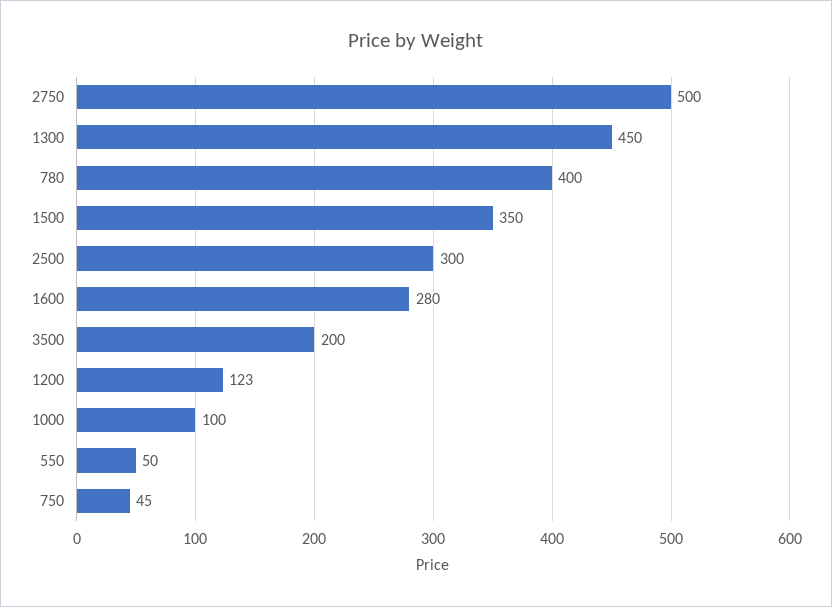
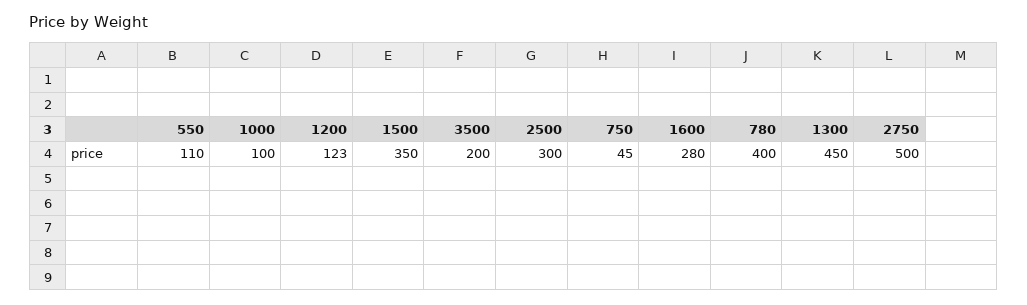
  {
    "2750": 500,
    "1300": 450,
    "780": 400,
    "1500": 350,
    "2500": 300,
    "1600": 280,
    "3500": 200,
    "1200": 123,
    "1000": 100,
-   "550": 50,
+   "550": 110,
    "750": 45
  }

